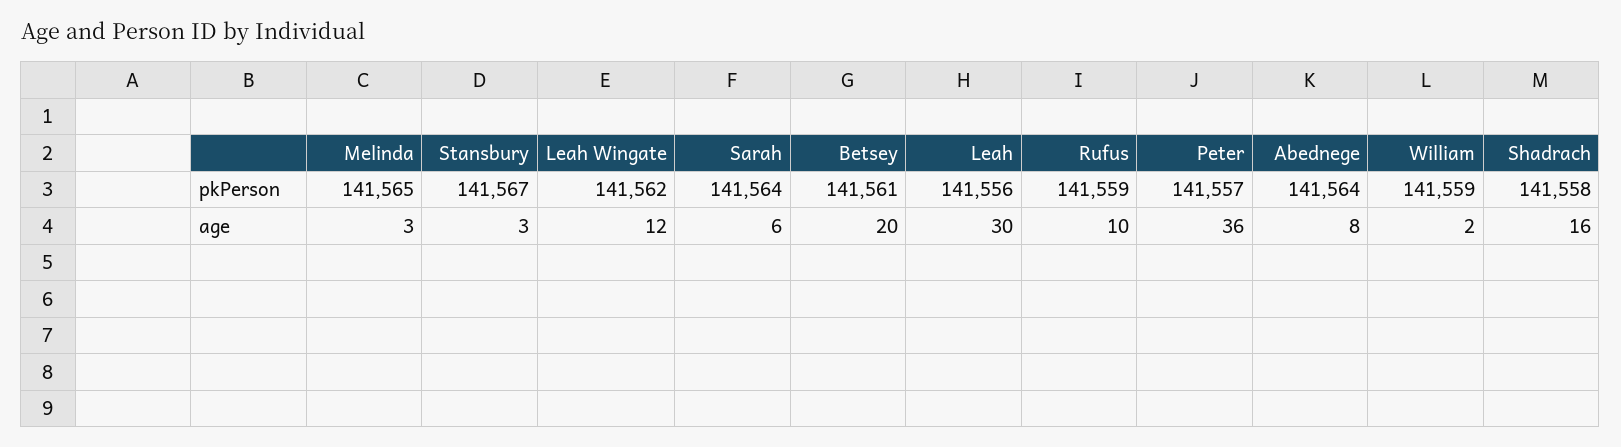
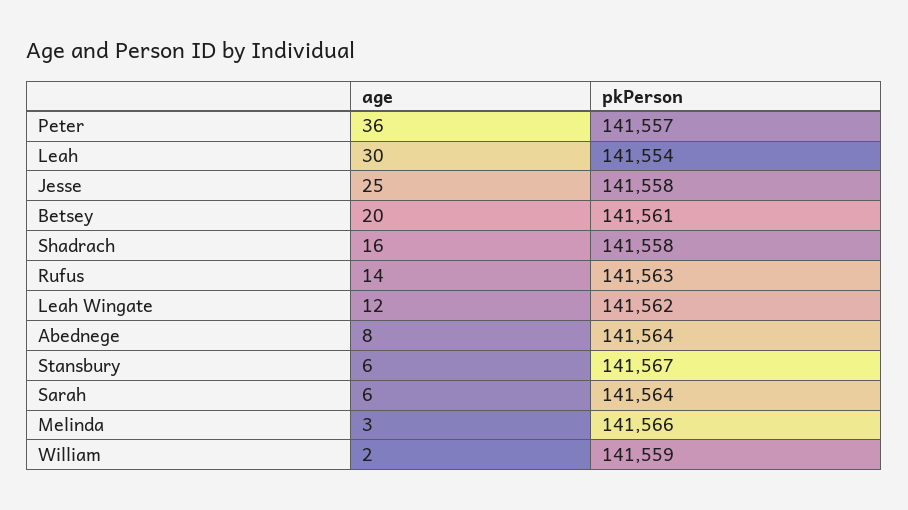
  {
    "Melinda": {
-     "pkPerson": 141565,
+     "pkPerson": 141566,
      "age": 3
    },
    "Stansbury": {
      "pkPerson": 141567,
-     "age": 3
+     "age": 6
    },
    "Leah Wingate": {
      "pkPerson": 141562,
      "age": 12
    },
    "Sarah": {
      "pkPerson": 141564,
      "age": 6
    },
    "Betsey": {
      "pkPerson": 141561,
      "age": 20
    },
    "Leah": {
-     "pkPerson": 141556,
+     "pkPerson": 141554,
      "age": 30
    },
    "Rufus": {
-     "pkPerson": 141559,
+     "pkPerson": 141563,
-     "age": 10
+     "age": 14
    },
    "Peter": {
      "pkPerson": 141557,
      "age": 36
    },
    "Abednege": {
      "pkPerson": 141564,
      "age": 8
    },
    "William": {
      "pkPerson": 141559,
      "age": 2
    },
    "Shadrach": {
      "pkPerson": 141558,
      "age": 16
-   }
+   },
+   "Jesse": {
+     "age": 25,
+     "pkPerson": 141558
+   }
  }

